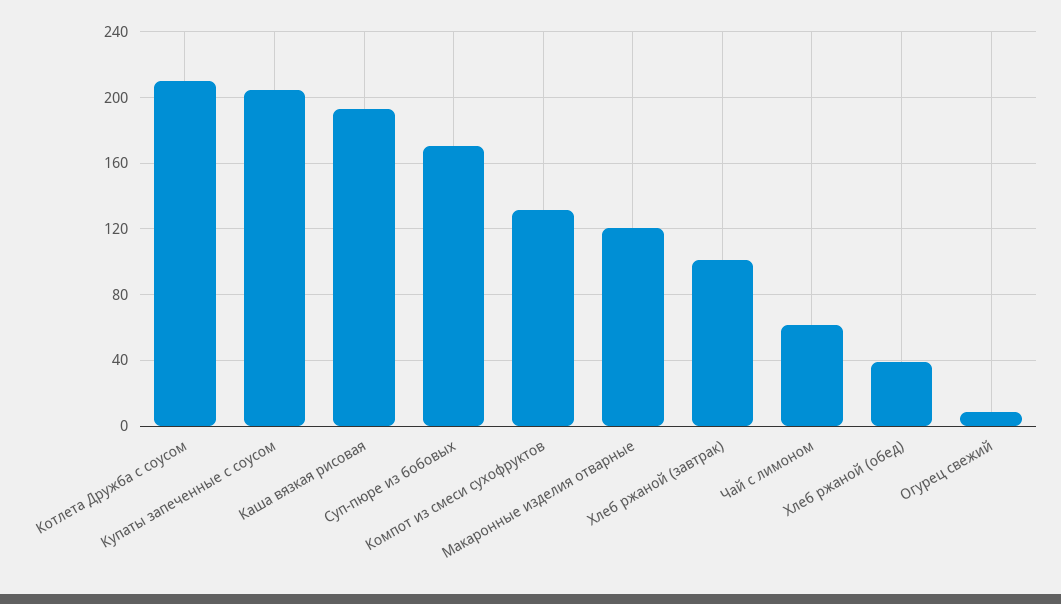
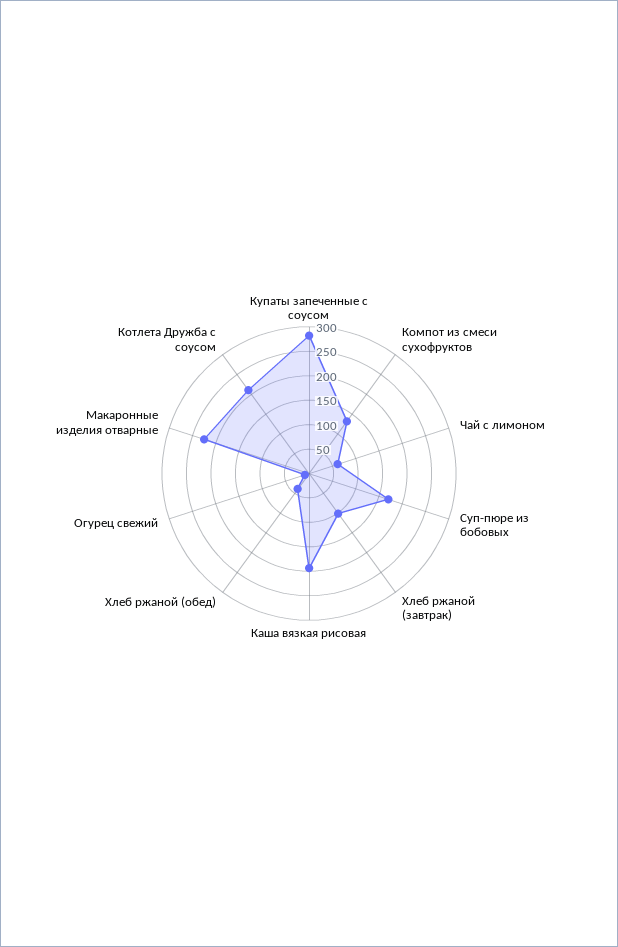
  {
    "Котлета Дружба с соусом": 210,
-   "Купаты запеченные с соусом": 205,
+   "Купаты запеченные с соусом": 275,
    "Каша вязкая рисовая": 195,
    "Суп-пюре из бобовых": 170,
    "Компот из смеси сухофруктов": 130,
-   "Макаронные изделия отварные": 120,
+   "Макаронные изделия отварные": 225,
    "Хлеб ржаной (завтрак)": 100,
    "Чай с лимоном": 60,
    "Хлеб ржаной (обед)": 40,
    "Огурец свежий": 10
  }

